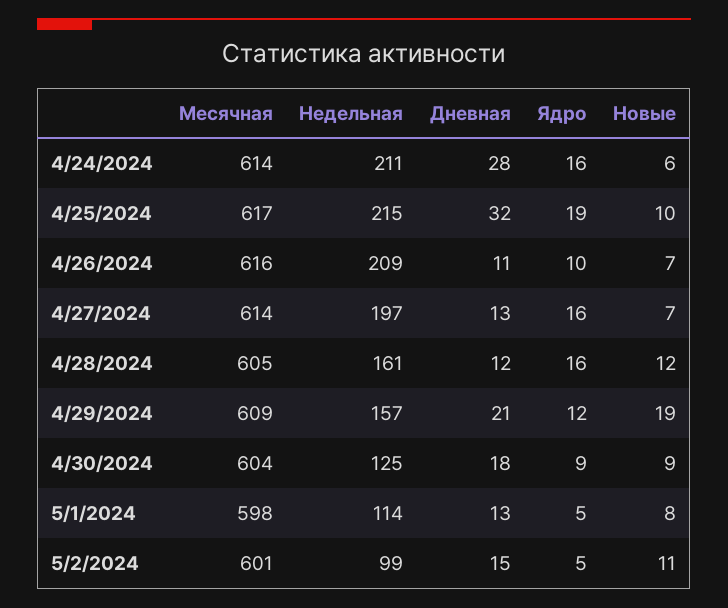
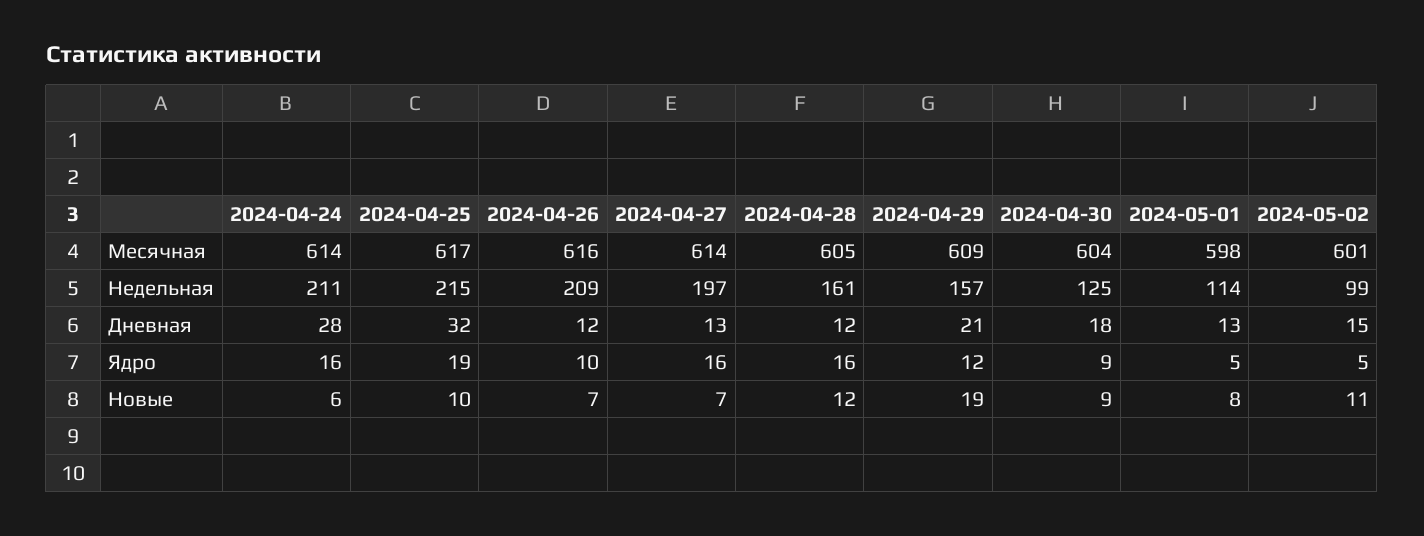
  {
    "Месячная": {
      "4/24/2024": 614,
      "4/25/2024": 617,
      "4/26/2024": 616,
      "4/27/2024": 614,
      "4/28/2024": 605,
      "4/29/2024": 609,
      "4/30/2024": 604,
      "5/1/2024": 598,
      "5/2/2024": 601
    },
    "Недельная": {
      "4/24/2024": 211,
      "4/25/2024": 215,
      "4/26/2024": 209,
      "4/27/2024": 197,
      "4/28/2024": 161,
      "4/29/2024": 157,
      "4/30/2024": 125,
      "5/1/2024": 114,
      "5/2/2024": 99
    },
    "Дневная": {
      "4/24/2024": 28,
      "4/25/2024": 32,
-     "4/26/2024": 11,
+     "4/26/2024": 12,
      "4/27/2024": 13,
      "4/28/2024": 12,
      "4/29/2024": 21,
      "4/30/2024": 18,
      "5/1/2024": 13,
      "5/2/2024": 15
    },
    "Ядро": {
      "4/24/2024": 16,
      "4/25/2024": 19,
      "4/26/2024": 10,
      "4/27/2024": 16,
      "4/28/2024": 16,
      "4/29/2024": 12,
      "4/30/2024": 9,
      "5/1/2024": 5,
      "5/2/2024": 5
    },
    "Новые": {
      "4/24/2024": 6,
      "4/25/2024": 10,
      "4/26/2024": 7,
      "4/27/2024": 7,
      "4/28/2024": 12,
      "4/29/2024": 19,
      "4/30/2024": 9,
      "5/1/2024": 8,
      "5/2/2024": 11
    }
  }

